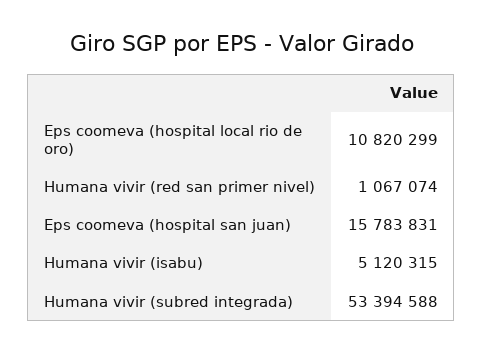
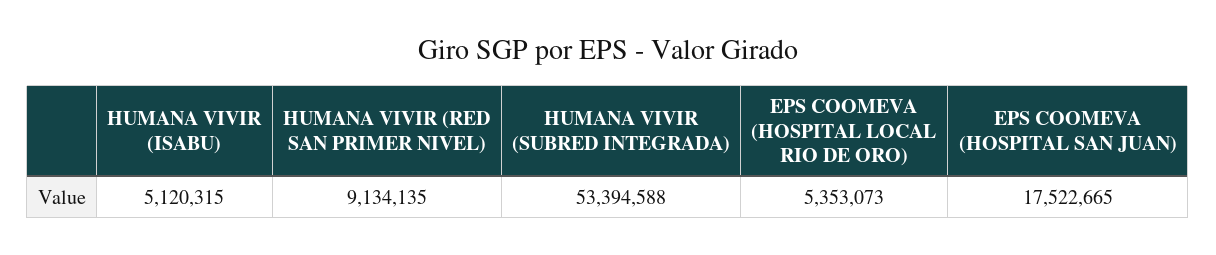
  {
-   "Eps coomeva (hospital local rio de oro)": 10820299,
+   "Eps coomeva (hospital local rio de oro)": 5353073,
-   "Humana vivir (red san primer nivel)": 1067074,
+   "Humana vivir (red san primer nivel)": 9134135,
-   "Eps coomeva (hospital san juan)": 15783831,
+   "Eps coomeva (hospital san juan)": 17522665,
    "Humana vivir (isabu)": 5120315,
    "Humana vivir (subred integrada)": 53394588
  }

